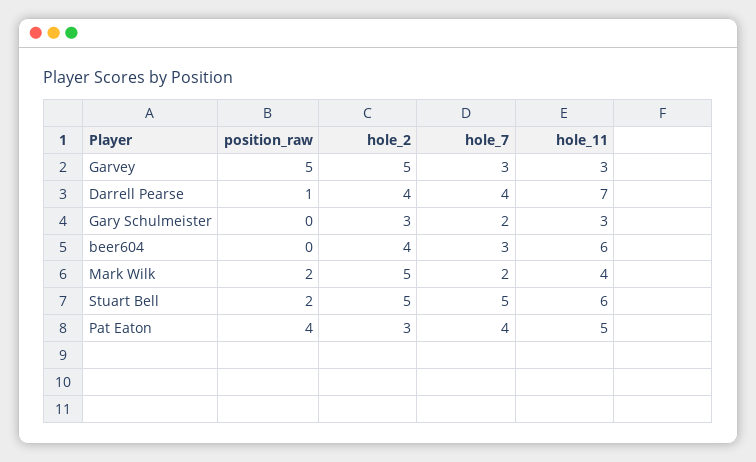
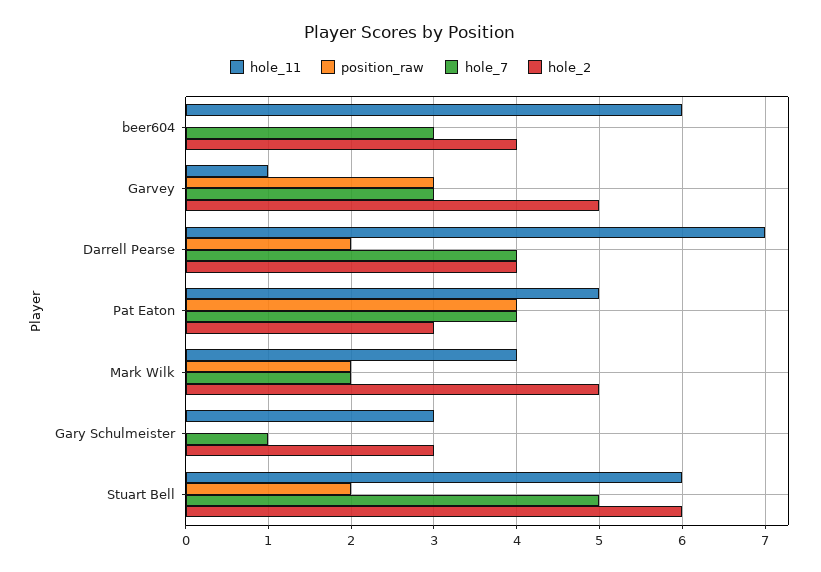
  {
    "position_raw": {
-     "Garvey": 5,
+     "Garvey": 3,
-     "Darrell Pearse": 1,
+     "Darrell Pearse": 2,
      "Gary Schulmeister": 0,
      "beer604": 0,
      "Mark Wilk": 2,
      "Stuart Bell": 2,
      "Pat Eaton": 4
    },
    "hole_2": {
      "Garvey": 5,
      "Darrell Pearse": 4,
      "Gary Schulmeister": 3,
      "beer604": 4,
      "Mark Wilk": 5,
-     "Stuart Bell": 5,
+     "Stuart Bell": 6,
      "Pat Eaton": 3
    },
    "hole_7": {
      "Garvey": 3,
      "Darrell Pearse": 4,
-     "Gary Schulmeister": 2,
+     "Gary Schulmeister": 1,
      "beer604": 3,
      "Mark Wilk": 2,
      "Stuart Bell": 5,
      "Pat Eaton": 4
    },
    "hole_11": {
-     "Garvey": 3,
+     "Garvey": 1,
      "Darrell Pearse": 7,
      "Gary Schulmeister": 3,
      "beer604": 6,
      "Mark Wilk": 4,
      "Stuart Bell": 6,
      "Pat Eaton": 5
    }
  }

